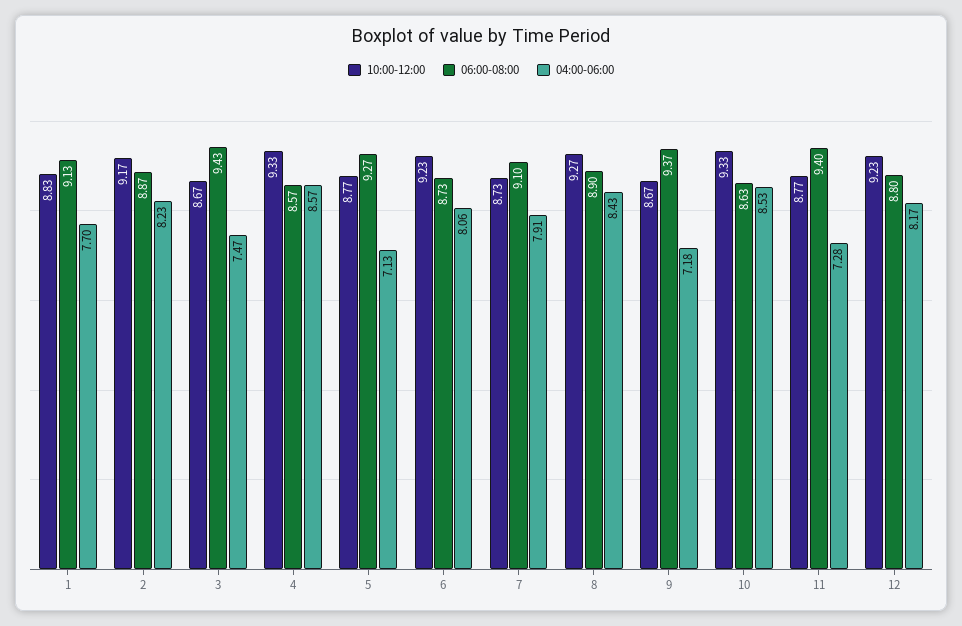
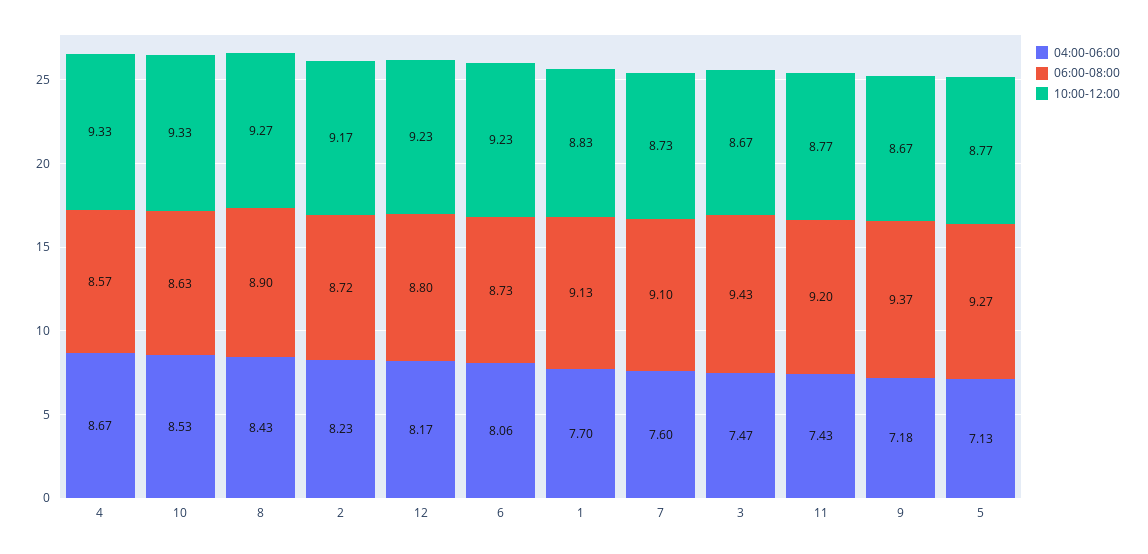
  {
    "10:00-12:00": {
      "1": 8.83,
      "2": 9.17,
      "3": 8.67,
      "4": 9.33,
      "5": 8.77,
      "6": 9.23,
      "7": 8.73,
      "8": 9.27,
      "9": 8.67,
      "10": 9.33,
      "11": 8.77,
      "12": 9.23
    },
    "06:00-08:00": {
      "1": 9.13,
-     "2": 8.87,
+     "2": 8.72,
      "3": 9.43,
      "4": 8.57,
      "5": 9.27,
      "6": 8.73,
      "7": 9.1,
      "8": 8.9,
      "9": 9.37,
      "10": 8.63,
-     "11": 9.4,
+     "11": 9.2,
      "12": 8.8
    },
    "04:00-06:00": {
      "1": 7.7,
      "2": 8.23,
      "3": 7.47,
-     "4": 8.57,
+     "4": 8.67,
      "5": 7.13,
      "6": 8.06,
-     "7": 7.91,
+     "7": 7.6,
      "8": 8.43,
      "9": 7.18,
      "10": 8.53,
-     "11": 7.28,
+     "11": 7.43,
      "12": 8.17
    }
  }

